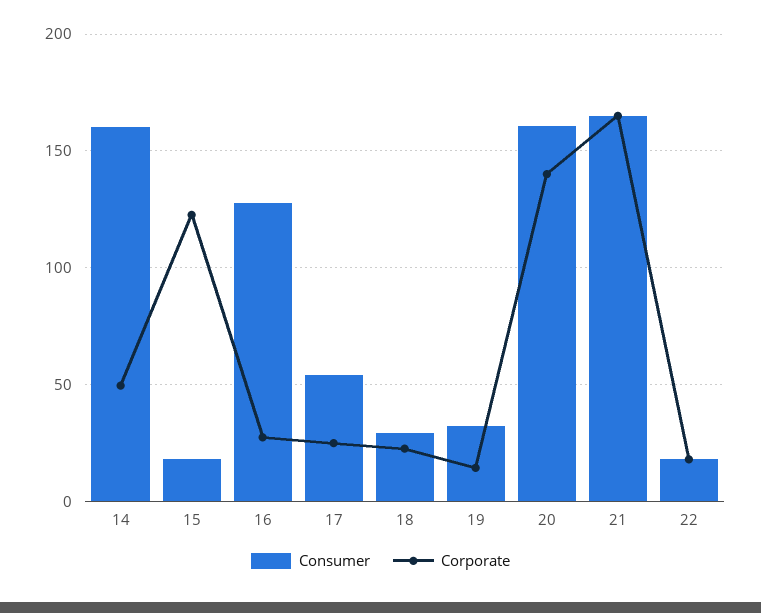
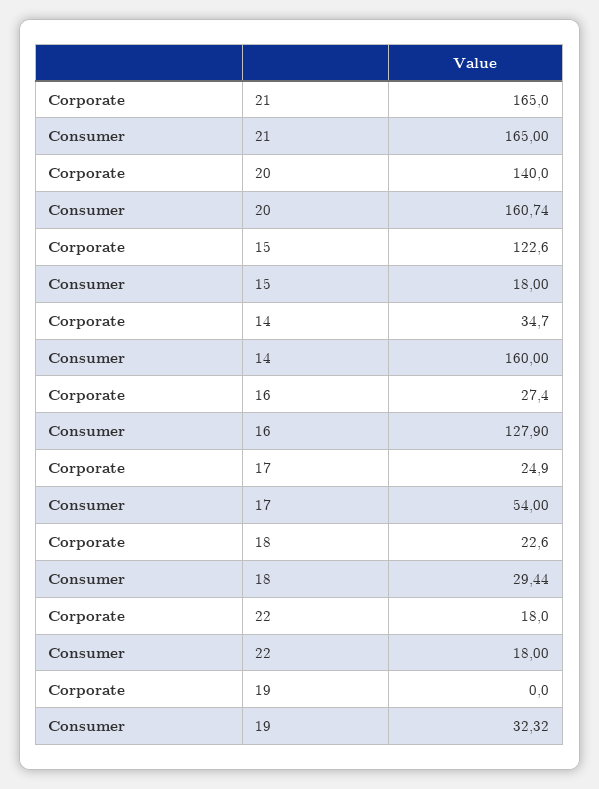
  {
    "Consumer": {
      "14": 160,
      "15": 18,
      "16": 127.9,
      "17": 54,
      "18": 29.44,
      "19": 32.32,
      "20": 160.74,
      "21": 165,
      "22": 18
    },
    "Corporate": {
-     "14": 50,
+     "14": 34.7,
      "15": 122.6,
      "16": 27.4,
      "17": 24.9,
      "18": 22.6,
-     "19": 15,
+     "19": 0,
      "20": 140,
      "21": 165,
      "22": 18
    }
  }

